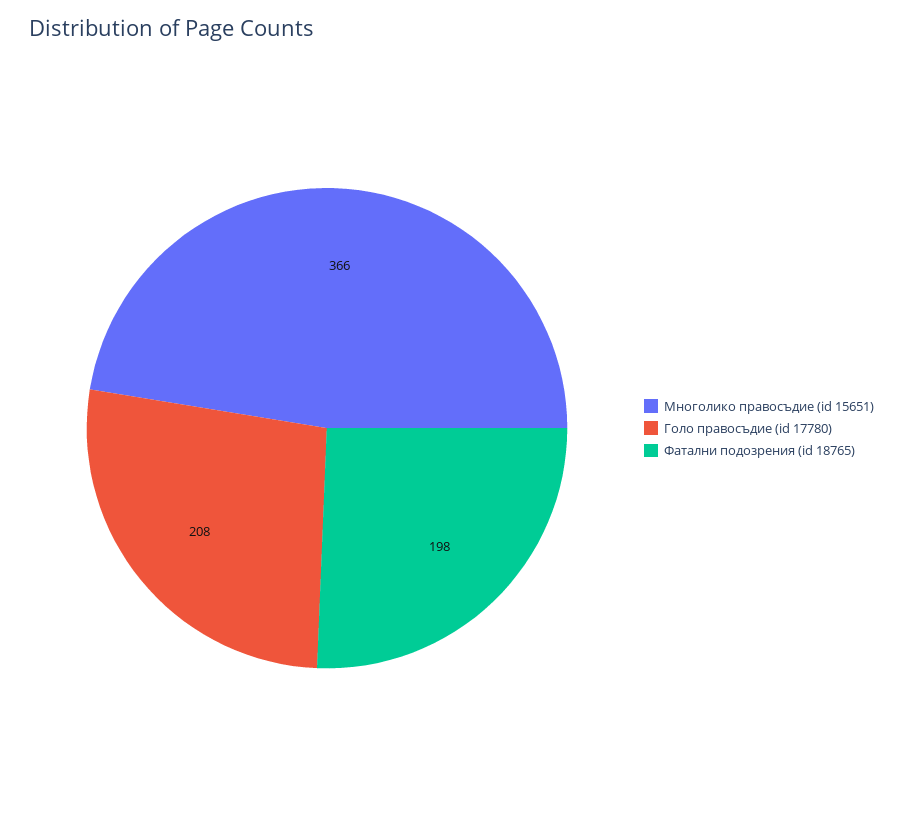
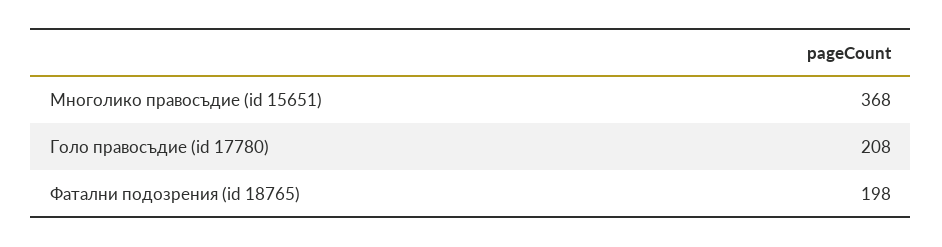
  {
-   "Многолико правосъдие (id 15651)": 366,
+   "Многолико правосъдие (id 15651)": 368,
    "Голо правосъдие (id 17780)": 208,
    "Фатални подозрения (id 18765)": 198
  }

